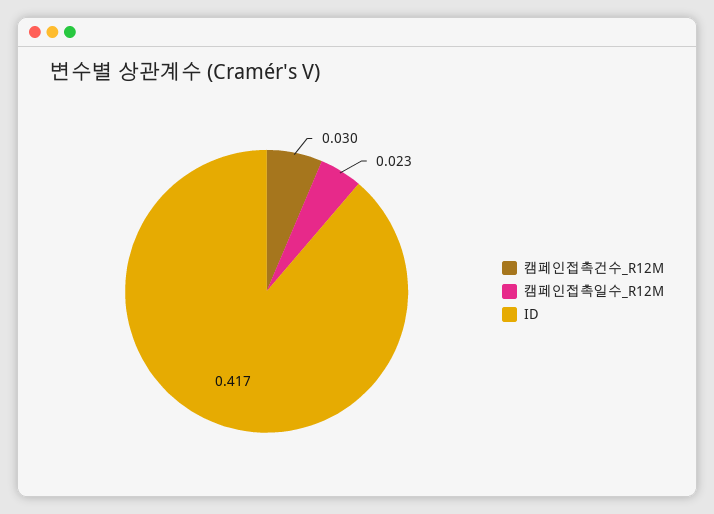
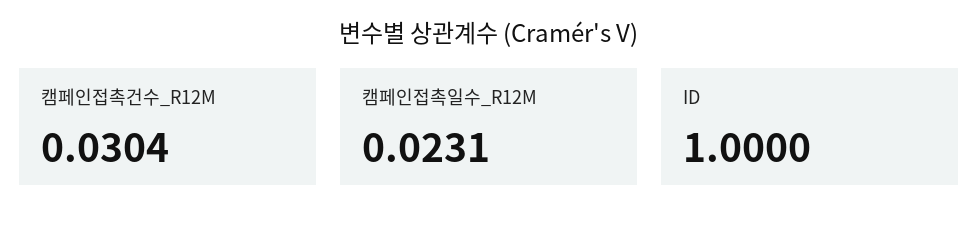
  {
    "캠페인접촉건수_R12M": 0.0304,
    "캠페인접촉일수_R12M": 0.0231,
-   "ID": 0.417
+   "ID": 1
  }

